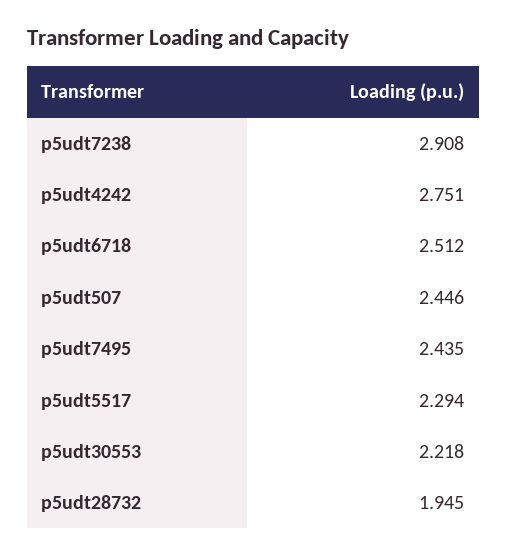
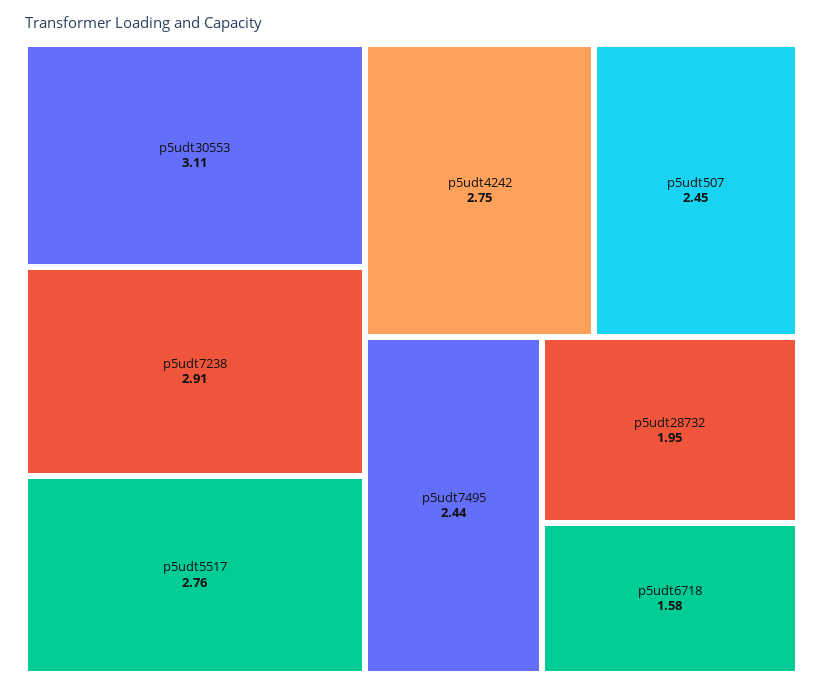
  {
    "p5udt7238": 2.908,
    "p5udt4242": 2.751,
-   "p5udt6718": 2.512,
+   "p5udt6718": 1.58,
    "p5udt507": 2.446,
    "p5udt7495": 2.435,
-   "p5udt5517": 2.294,
+   "p5udt5517": 2.76,
-   "p5udt30553": 2.218,
+   "p5udt30553": 3.11,
    "p5udt28732": 1.945
  }

